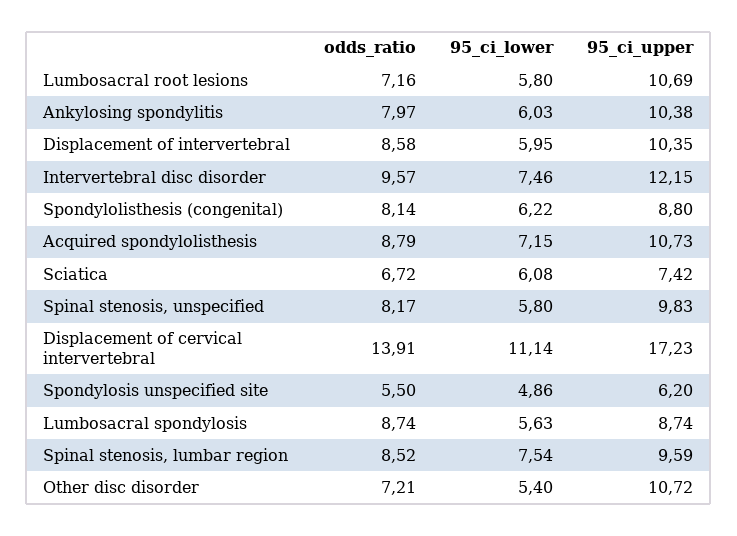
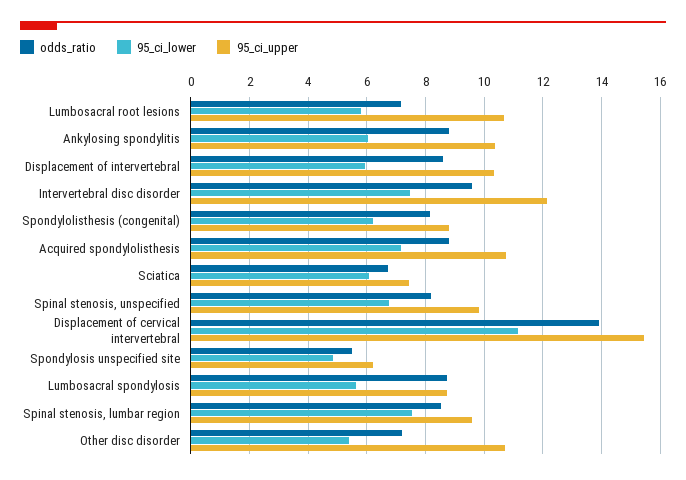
  {
    "odds_ratio": {
      "Lumbosacral root lesions": 7.16,
-     "Ankylosing spondylitis": 7.97,
+     "Ankylosing spondylitis": 8.75,
      "Displacement of intervertebral": 8.58,
      "Intervertebral disc disorder": 9.57,
      "Spondylolisthesis (congenital)": 8.14,
      "Acquired spondylolisthesis": 8.79,
      "Sciatica": 6.72,
      "Spinal stenosis, unspecified": 8.17,
      "Displacement of cervical intervertebral": 13.91,
      "Spondylosis unspecified site": 5.5,
      "Lumbosacral spondylosis": 8.74,
      "Spinal stenosis, lumbar region": 8.52,
      "Other disc disorder": 7.21
    },
    "95_ci_lower": {
      "Lumbosacral root lesions": 5.8,
      "Ankylosing spondylitis": 6.03,
      "Displacement of intervertebral": 5.95,
      "Intervertebral disc disorder": 7.46,
      "Spondylolisthesis (congenital)": 6.22,
      "Acquired spondylolisthesis": 7.15,
      "Sciatica": 6.08,
-     "Spinal stenosis, unspecified": 5.8,
+     "Spinal stenosis, unspecified": 6.75,
      "Displacement of cervical intervertebral": 11.14,
      "Spondylosis unspecified site": 4.86,
      "Lumbosacral spondylosis": 5.63,
      "Spinal stenosis, lumbar region": 7.54,
      "Other disc disorder": 5.4
    },
    "95_ci_upper": {
      "Lumbosacral root lesions": 10.69,
      "Ankylosing spondylitis": 10.38,
      "Displacement of intervertebral": 10.35,
      "Intervertebral disc disorder": 12.15,
      "Spondylolisthesis (congenital)": 8.8,
      "Acquired spondylolisthesis": 10.73,
      "Sciatica": 7.42,
      "Spinal stenosis, unspecified": 9.83,
-     "Displacement of cervical intervertebral": 17.23,
+     "Displacement of cervical intervertebral": 15.5,
      "Spondylosis unspecified site": 6.2,
      "Lumbosacral spondylosis": 8.74,
      "Spinal stenosis, lumbar region": 9.59,
      "Other disc disorder": 10.72
    }
  }

